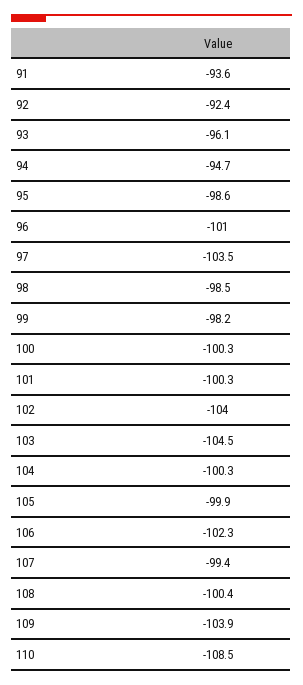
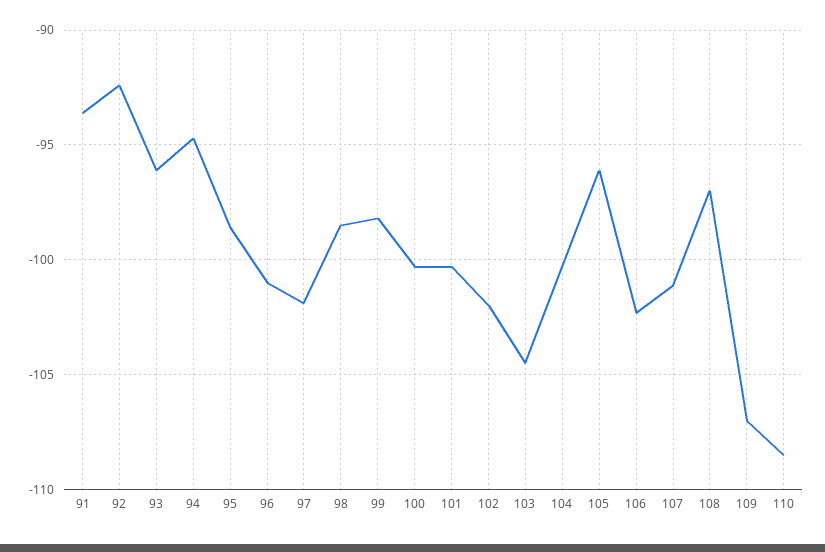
  {
    "91": -93.6,
    "92": -92.4,
    "93": -96.1,
    "94": -94.7,
    "95": -98.6,
    "96": -101,
-   "97": -103.5,
+   "97": -102,
    "98": -98.5,
    "99": -98.2,
    "100": -100.3,
    "101": -100.3,
-   "102": -104,
+   "102": -102,
    "103": -104.5,
    "104": -100.3,
-   "105": -99.9,
+   "105": -96,
    "106": -102.3,
-   "107": -99.4,
+   "107": -101,
-   "108": -100.4,
+   "108": -97,
-   "109": -103.9,
+   "109": -107,
    "110": -108.5
  }

